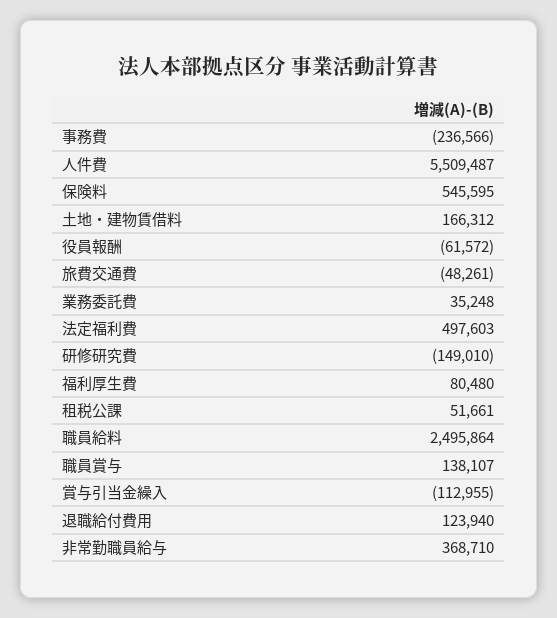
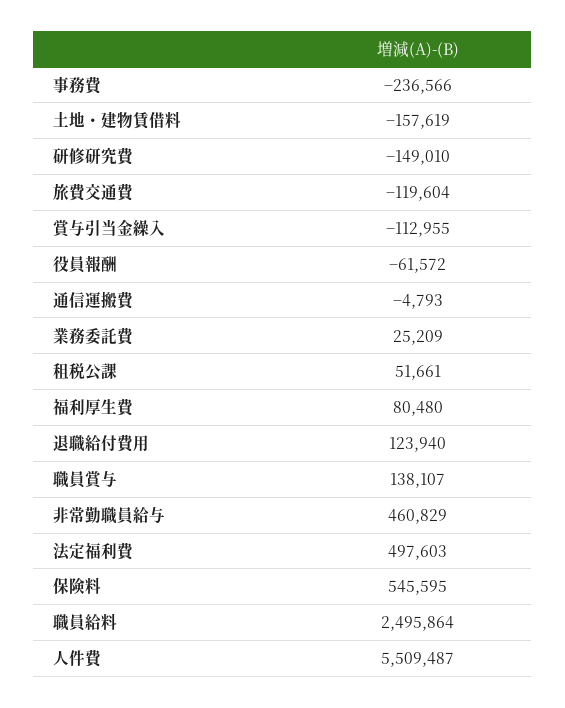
  {
    "事務費": -236566,
    "人件費": 5509487,
    "保険料": 545595,
-   "土地・建物賃借料": 166312,
+   "土地・建物賃借料": -157619,
    "役員報酬": -61572,
-   "旅費交通費": -48261,
+   "旅費交通費": -119604,
-   "業務委託費": 35248,
+   "業務委託費": 25209,
    "法定福利費": 497603,
    "研修研究費": -149010,
    "福利厚生費": 80480,
    "租税公課": 51661,
    "職員給料": 2495864,
    "職員賞与": 138107,
    "賞与引当金繰入": -112955,
    "退職給付費用": 123940,
-   "非常勤職員給与": 368710
+   "非常勤職員給与": 460829,
+   "通信運搬費": -4793
  }

